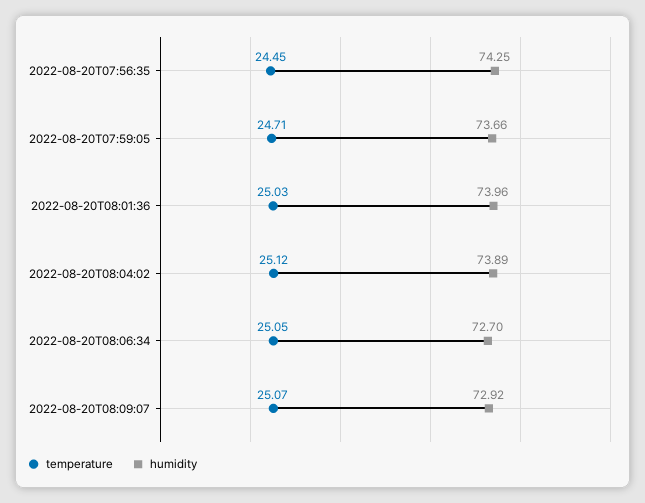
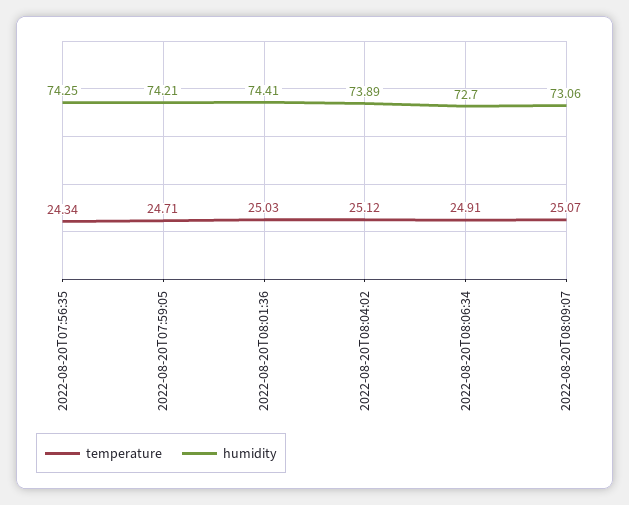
  {
    "temperature": {
-     "2022-08-20T07:56:35": 24.45,
+     "2022-08-20T07:56:35": 24.34,
      "2022-08-20T07:59:05": 24.71,
      "2022-08-20T08:01:36": 25.03,
      "2022-08-20T08:04:02": 25.12,
-     "2022-08-20T08:06:34": 25.05,
+     "2022-08-20T08:06:34": 24.91,
      "2022-08-20T08:09:07": 25.07
    },
    "humidity": {
      "2022-08-20T07:56:35": 74.25,
-     "2022-08-20T07:59:05": 73.66,
+     "2022-08-20T07:59:05": 74.21,
-     "2022-08-20T08:01:36": 73.96,
+     "2022-08-20T08:01:36": 74.41,
      "2022-08-20T08:04:02": 73.89,
      "2022-08-20T08:06:34": 72.7,
-     "2022-08-20T08:09:07": 72.92
+     "2022-08-20T08:09:07": 73.06
    }
  }

